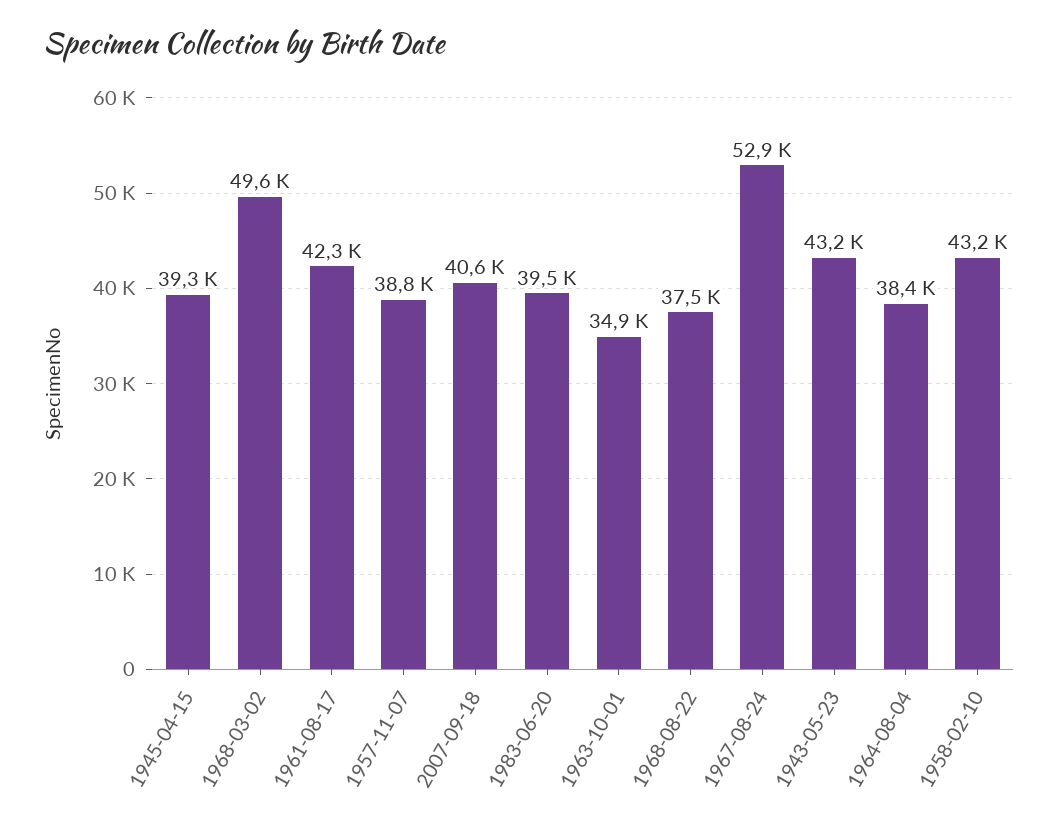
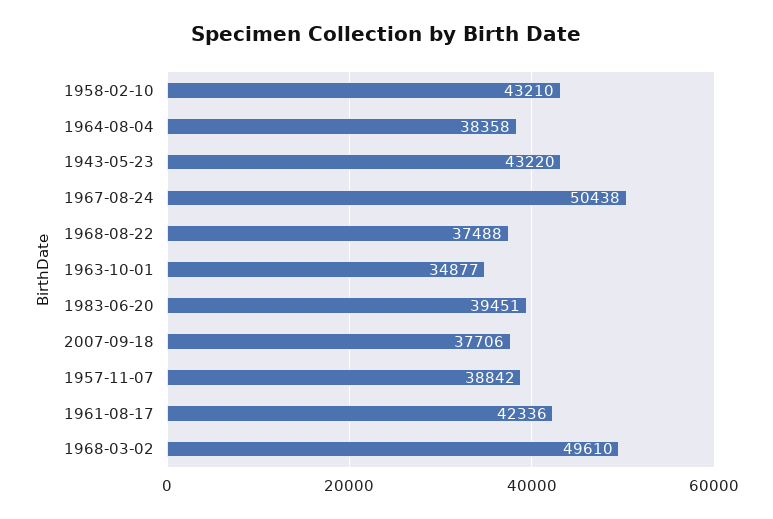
  {
-   "1945-04-15": 39300,
    "1968-03-02": 49610,
    "1961-08-17": 42336,
    "1957-11-07": 38842,
-   "2007-09-18": 40600,
+   "2007-09-18": 37706,
    "1983-06-20": 39451,
    "1963-10-01": 34877,
    "1968-08-22": 37488,
-   "1967-08-24": 52900,
+   "1967-08-24": 50438,
    "1943-05-23": 43220,
    "1964-08-04": 38358,
    "1958-02-10": 43210
  }

